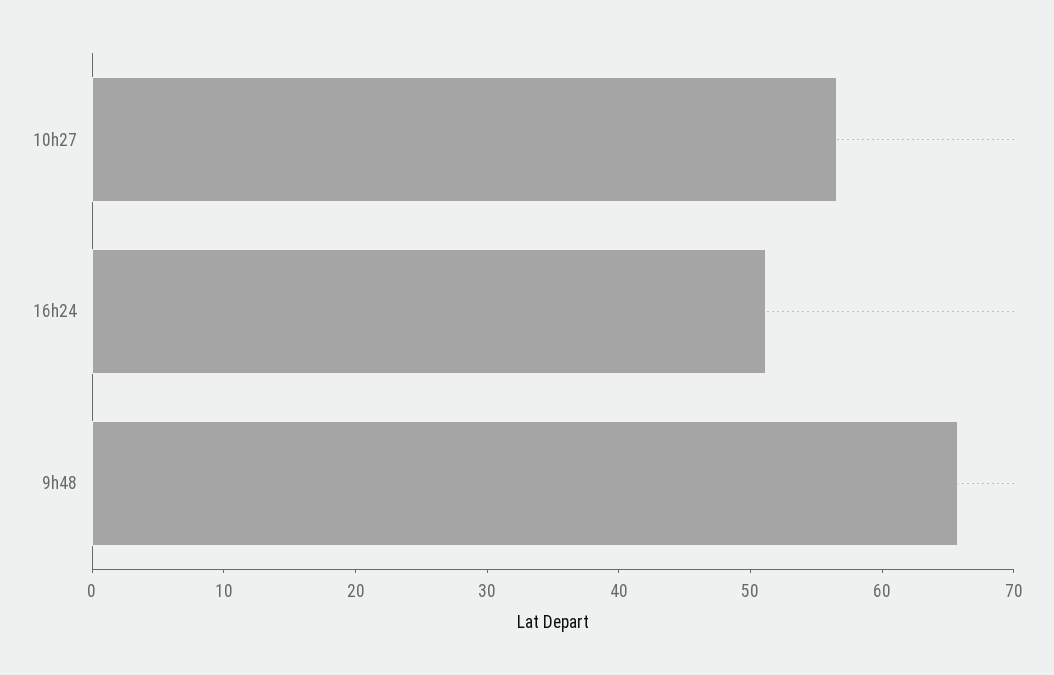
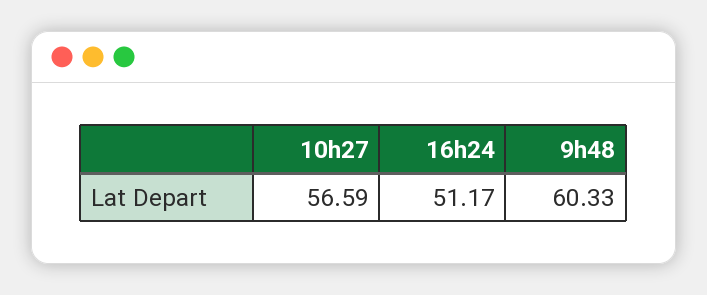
  {
    "10h27": 56.59,
    "16h24": 51.17,
-   "9h48": 66
+   "9h48": 60.33
  }

